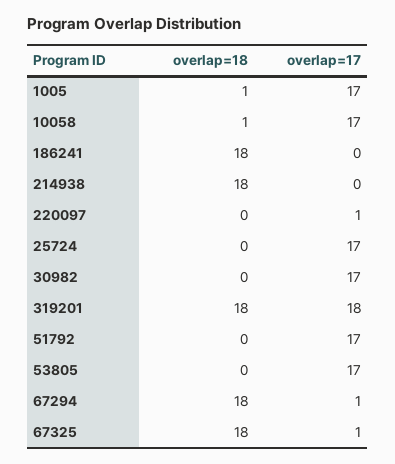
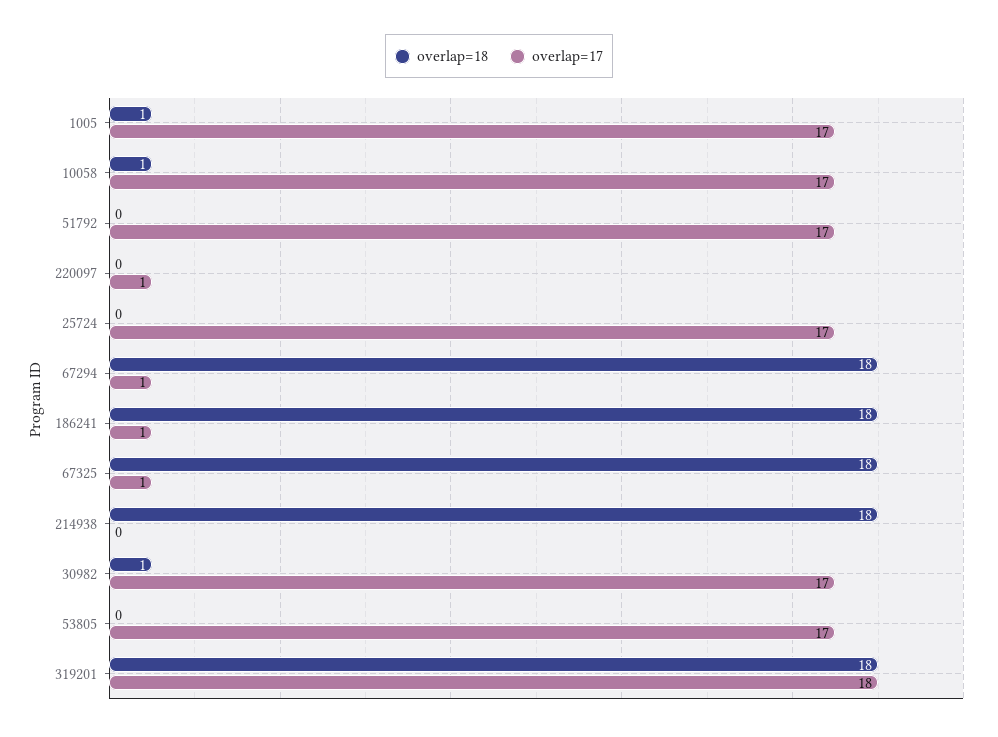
  {
    "overlap=18": {
      "1005": 1,
      "10058": 1,
      "186241": 18,
      "214938": 18,
      "220097": 0,
      "25724": 0,
-     "30982": 0,
+     "30982": 1,
      "319201": 18,
      "51792": 0,
      "53805": 0,
      "67294": 18,
      "67325": 18
    },
    "overlap=17": {
      "1005": 17,
      "10058": 17,
-     "186241": 0,
+     "186241": 1,
      "214938": 0,
      "220097": 1,
      "25724": 17,
      "30982": 17,
      "319201": 18,
      "51792": 17,
      "53805": 17,
      "67294": 1,
      "67325": 1
    }
  }

